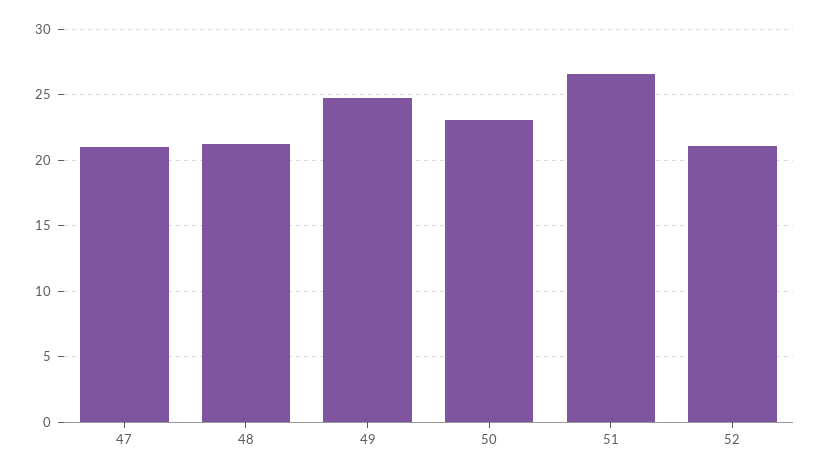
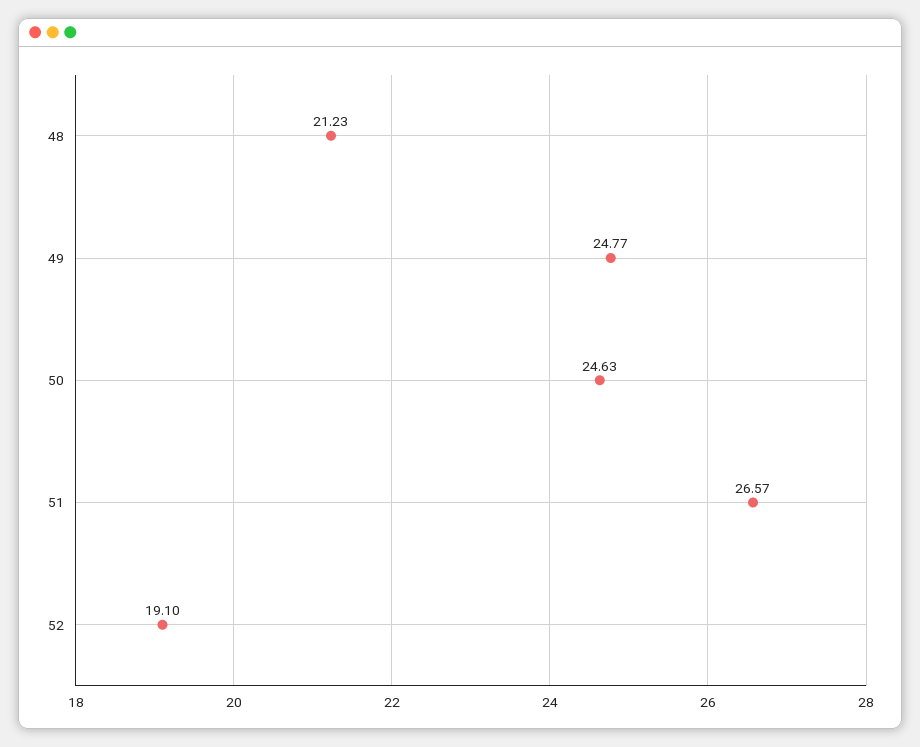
  {
-   "47": 21,
    "48": 21.23,
    "49": 24.77,
-   "50": 23,
+   "50": 24.63,
    "51": 26.57,
-   "52": 21
+   "52": 19.1
  }

